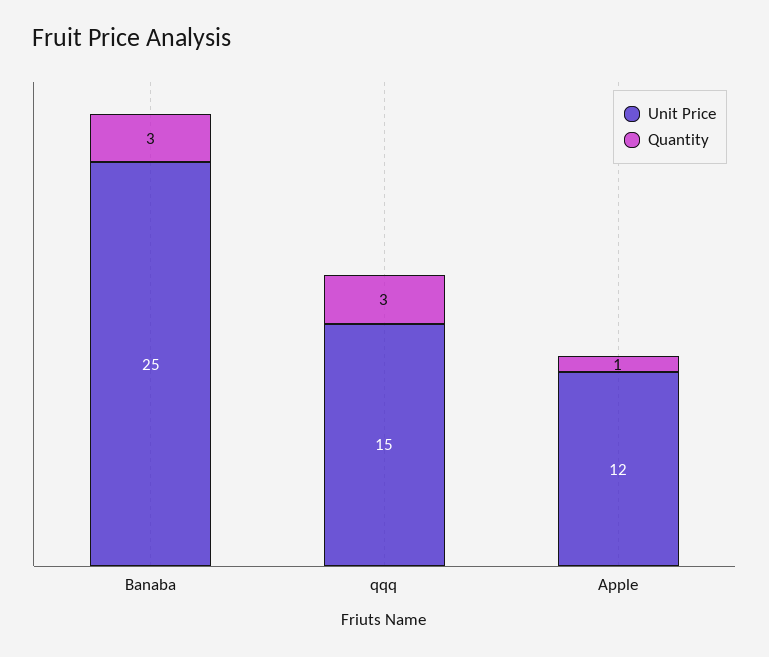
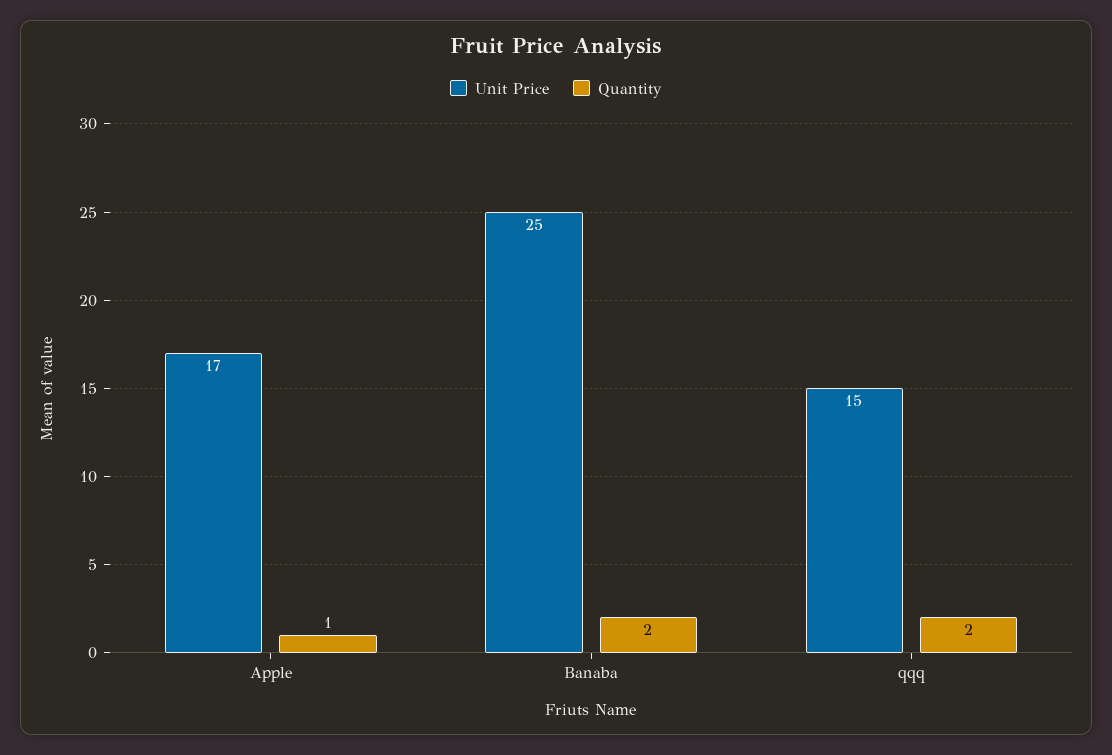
  {
    "Unit Price": {
      "Banaba": 25,
      "qqq": 15,
-     "Apple": 12
+     "Apple": 17
    },
    "Quantity": {
-     "Banaba": 3,
+     "Banaba": 2,
-     "qqq": 3,
+     "qqq": 2,
      "Apple": 1
    }
  }

